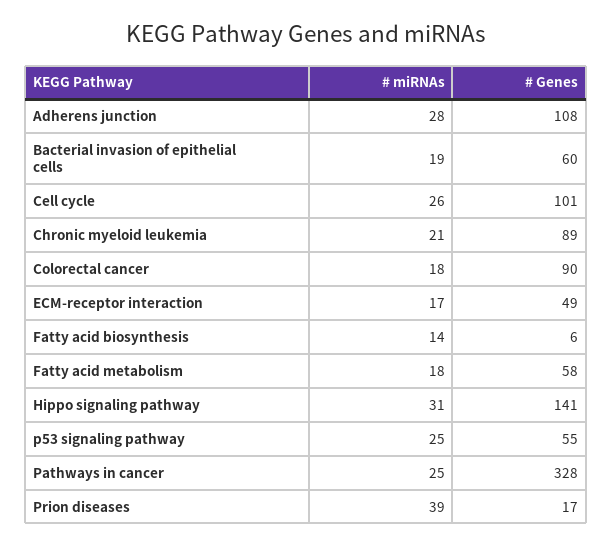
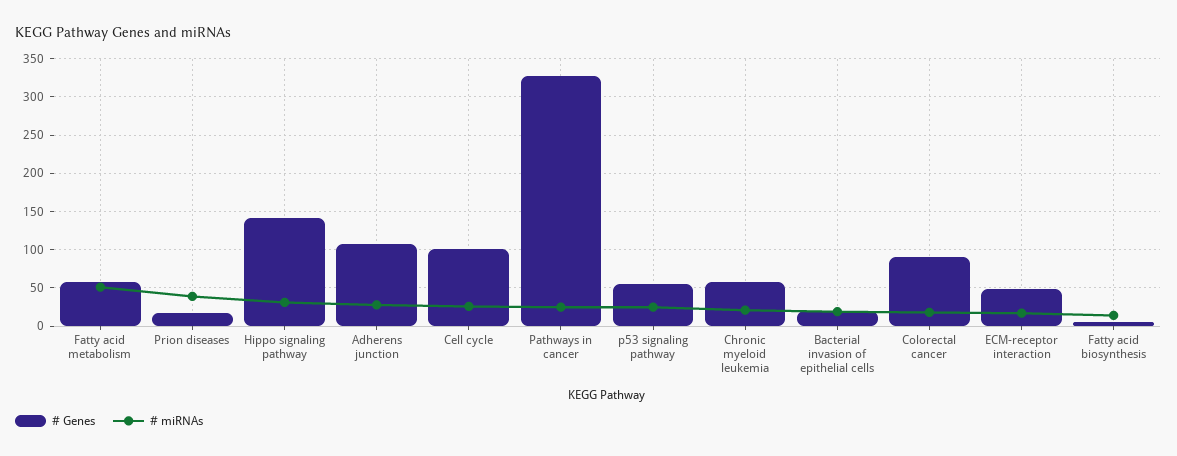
  {
    "# miRNAs": {
      "Adherens junction": 28,
      "Bacterial invasion of epithelial cells": 19,
      "Cell cycle": 26,
      "Chronic myeloid leukemia": 21,
      "Colorectal cancer": 18,
      "ECM-receptor interaction": 17,
      "Fatty acid biosynthesis": 14,
-     "Fatty acid metabolism": 18,
+     "Fatty acid metabolism": 50,
      "Hippo signaling pathway": 31,
      "p53 signaling pathway": 25,
      "Pathways in cancer": 25,
      "Prion diseases": 39
    },
    "# Genes": {
      "Adherens junction": 108,
-     "Bacterial invasion of epithelial cells": 60,
+     "Bacterial invasion of epithelial cells": 20,
      "Cell cycle": 101,
-     "Chronic myeloid leukemia": 89,
+     "Chronic myeloid leukemia": 60,
      "Colorectal cancer": 90,
      "ECM-receptor interaction": 49,
      "Fatty acid biosynthesis": 6,
      "Fatty acid metabolism": 58,
      "Hippo signaling pathway": 141,
      "p53 signaling pathway": 55,
      "Pathways in cancer": 328,
      "Prion diseases": 17
    }
  }

